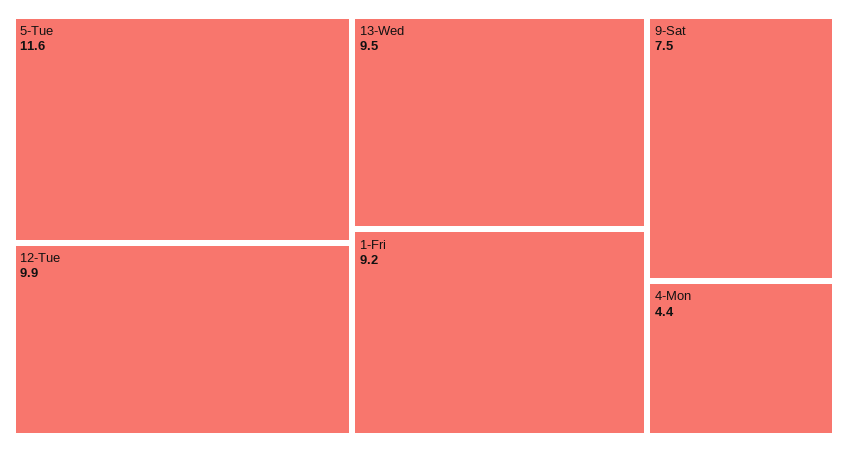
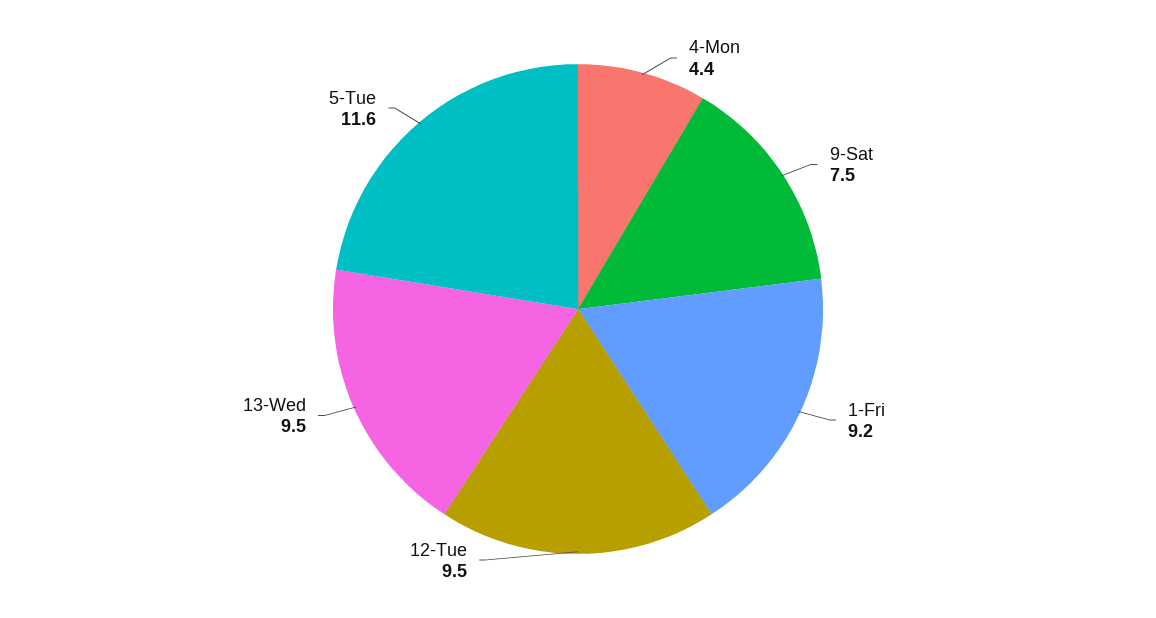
  {
    "5-Tue": 11.6,
-   "12-Tue": 9.9,
+   "12-Tue": 9.5,
    "13-Wed": 9.5,
    "1-Fri": 9.2,
    "9-Sat": 7.5,
    "4-Mon": 4.4
  }

